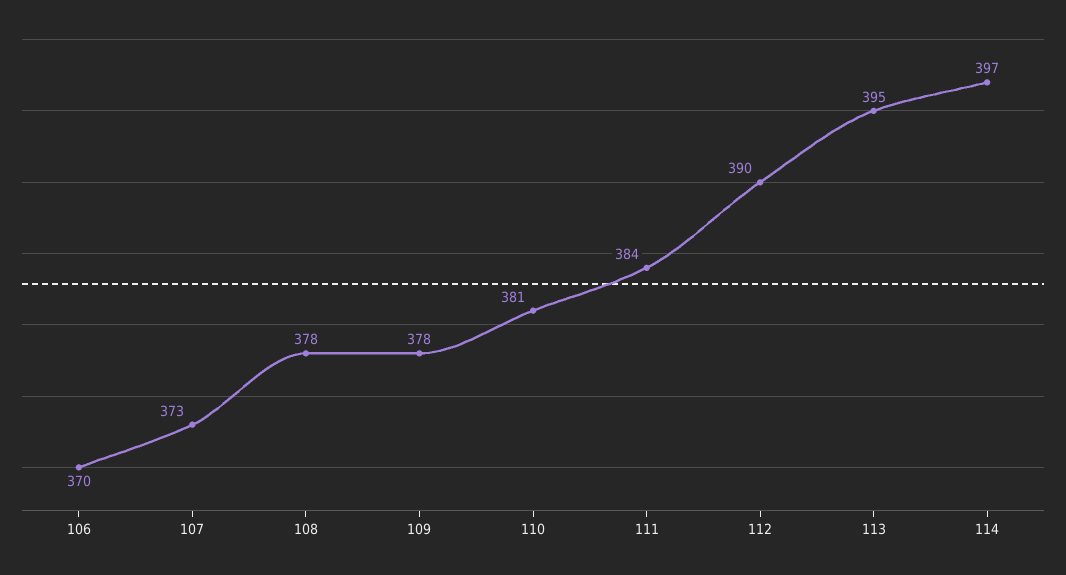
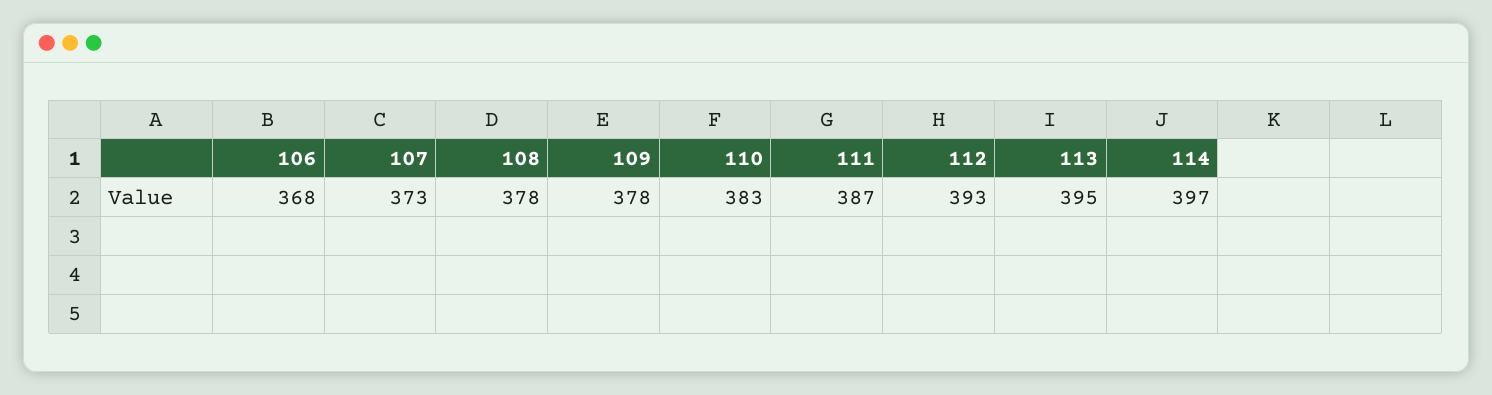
  {
-   "106": 370,
+   "106": 368,
    "107": 373,
    "108": 378,
    "109": 378,
-   "110": 381,
+   "110": 383,
-   "111": 384,
+   "111": 387,
-   "112": 390,
+   "112": 393,
    "113": 395,
    "114": 397
  }

